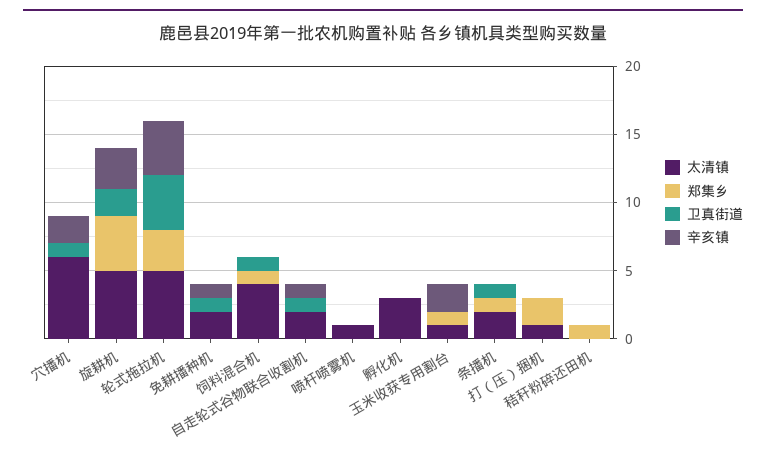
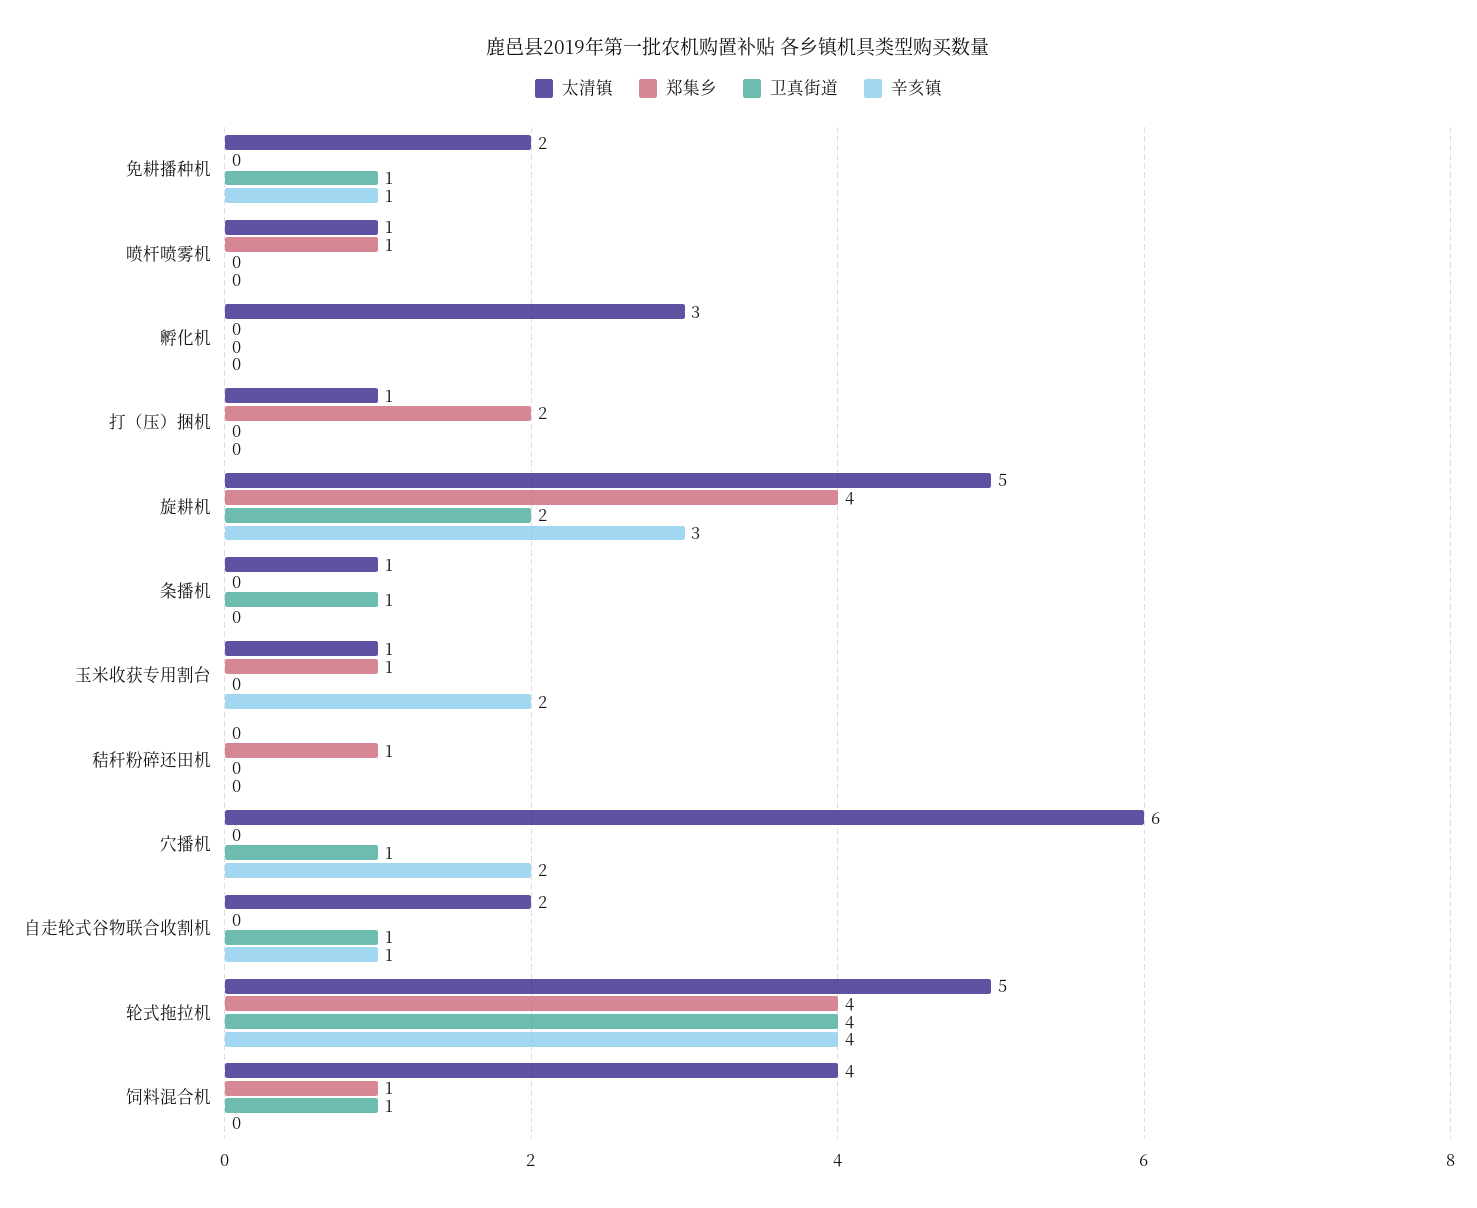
  {
    "太清镇": {
      "穴播机": 6,
      "旋耕机": 5,
      "轮式拖拉机": 5,
      "免耕播种机": 2,
      "饲料混合机": 4,
      "自走轮式谷物联合收割机": 2,
      "喷杆喷雾机": 1,
      "孵化机": 3,
      "玉米收获专用割台": 1,
-     "条播机": 2,
+     "条播机": 1,
      "打（压）捆机": 1,
      "秸秆粉碎还田机": 0
    },
    "郑集乡": {
      "穴播机": 0,
      "旋耕机": 4,
-     "轮式拖拉机": 3,
+     "轮式拖拉机": 4,
      "免耕播种机": 0,
      "饲料混合机": 1,
      "自走轮式谷物联合收割机": 0,
-     "喷杆喷雾机": 0,
+     "喷杆喷雾机": 1,
      "孵化机": 0,
      "玉米收获专用割台": 1,
-     "条播机": 1,
+     "条播机": 0,
      "打（压）捆机": 2,
      "秸秆粉碎还田机": 1
    },
    "卫真街道": {
      "穴播机": 1,
      "旋耕机": 2,
      "轮式拖拉机": 4,
      "免耕播种机": 1,
      "饲料混合机": 1,
      "自走轮式谷物联合收割机": 1,
      "喷杆喷雾机": 0,
      "孵化机": 0,
      "玉米收获专用割台": 0,
      "条播机": 1,
      "打（压）捆机": 0,
      "秸秆粉碎还田机": 0
    },
    "辛亥镇": {
      "穴播机": 2,
      "旋耕机": 3,
      "轮式拖拉机": 4,
      "免耕播种机": 1,
      "饲料混合机": 0,
      "自走轮式谷物联合收割机": 1,
      "喷杆喷雾机": 0,
      "孵化机": 0,
      "玉米收获专用割台": 2,
      "条播机": 0,
      "打（压）捆机": 0,
      "秸秆粉碎还田机": 0
    }
  }

